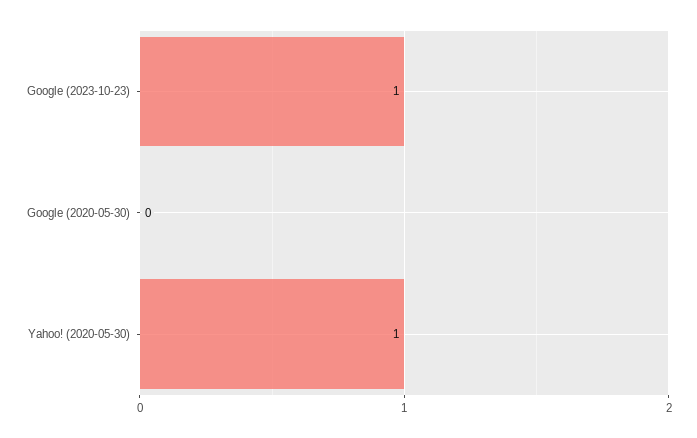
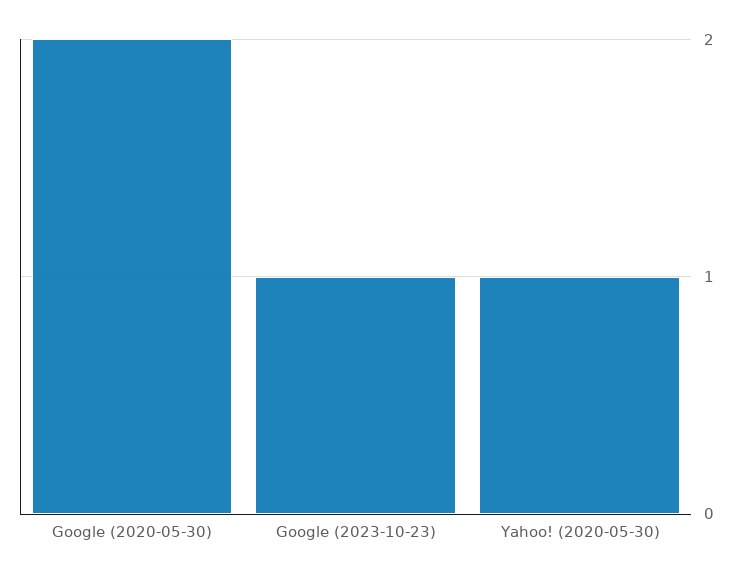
  {
    "Google (2023-10-23)": 1,
-   "Google (2020-05-30)": 0,
+   "Google (2020-05-30)": 2,
    "Yahoo! (2020-05-30)": 1
  }

